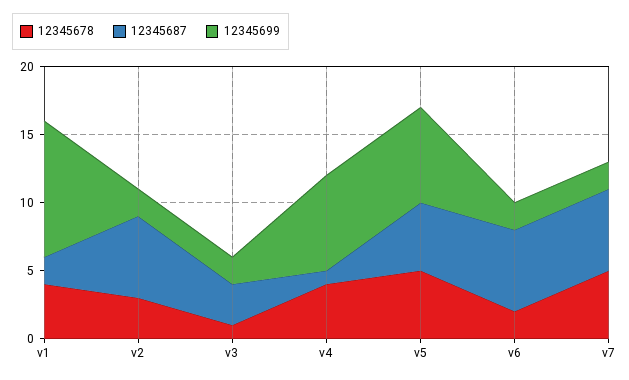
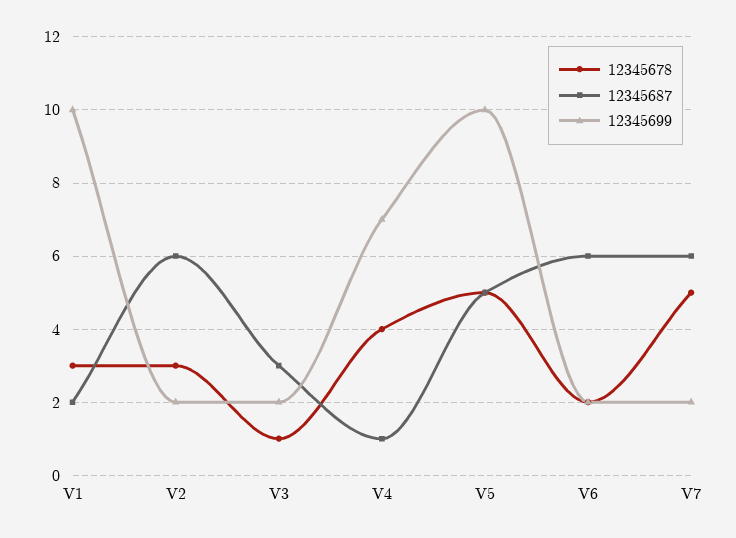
  {
    "12345678": {
-     "v1": 4,
+     "v1": 3,
      "v2": 3,
      "v3": 1,
      "v4": 4,
      "v5": 5,
      "v6": 2,
      "v7": 5
    },
    "12345687": {
      "v1": 2,
      "v2": 6,
      "v3": 3,
      "v4": 1,
      "v5": 5,
      "v6": 6,
      "v7": 6
    },
    "12345699": {
      "v1": 10,
      "v2": 2,
      "v3": 2,
      "v4": 7,
-     "v5": 7,
+     "v5": 10,
      "v6": 2,
      "v7": 2
    }
  }

